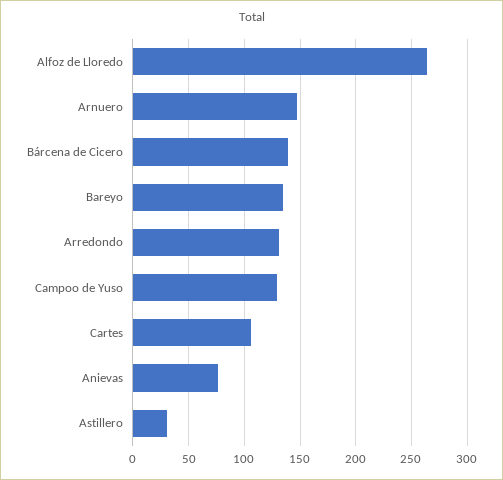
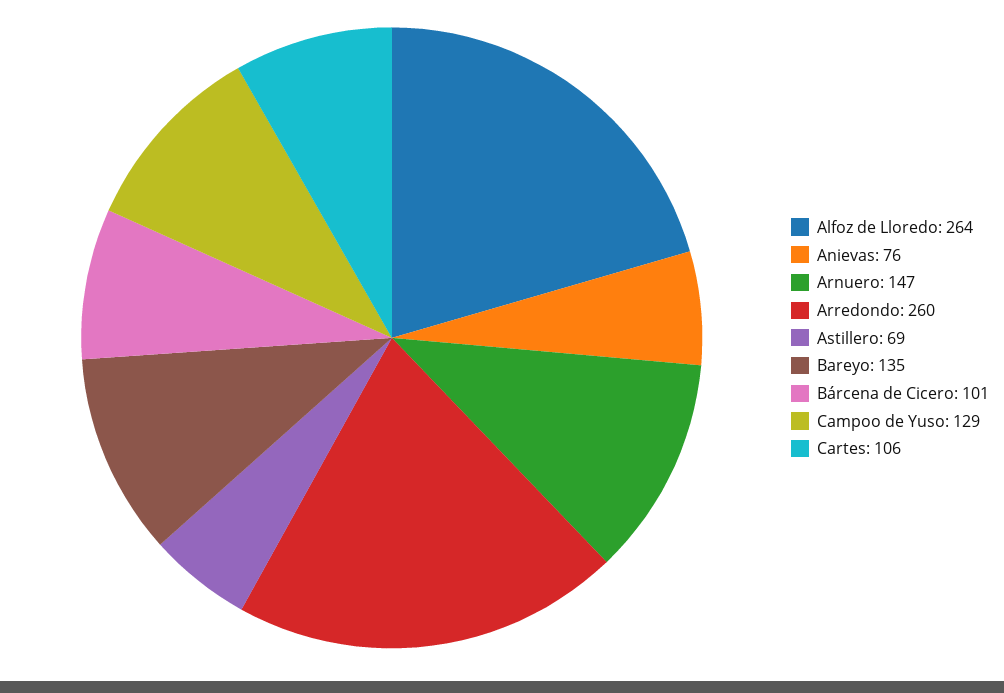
  {
    "Alfoz de Lloredo": 264,
    "Arnuero": 147,
-   "Bárcena de Cicero": 140,
+   "Bárcena de Cicero": 101,
    "Bareyo": 135,
-   "Arredondo": 130,
+   "Arredondo": 260,
    "Campoo de Yuso": 129,
    "Cartes": 106,
    "Anievas": 76,
-   "Astillero": 30
+   "Astillero": 69
  }

